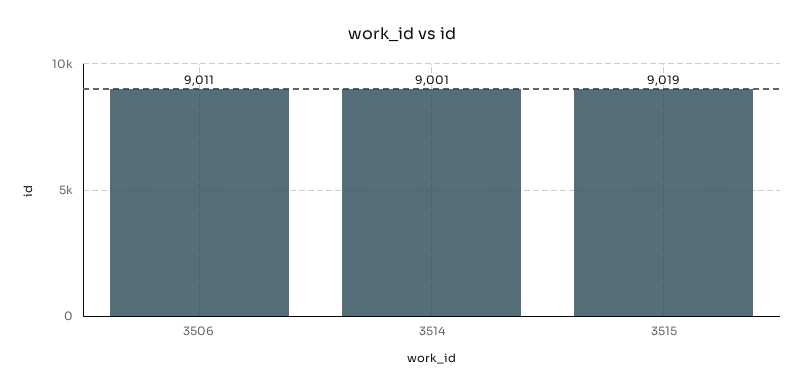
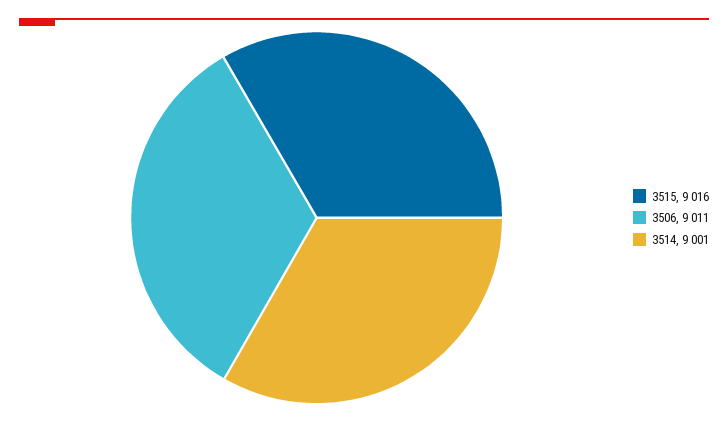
  {
    "3506": 9011,
    "3514": 9001,
-   "3515": 9019
+   "3515": 9016
  }

